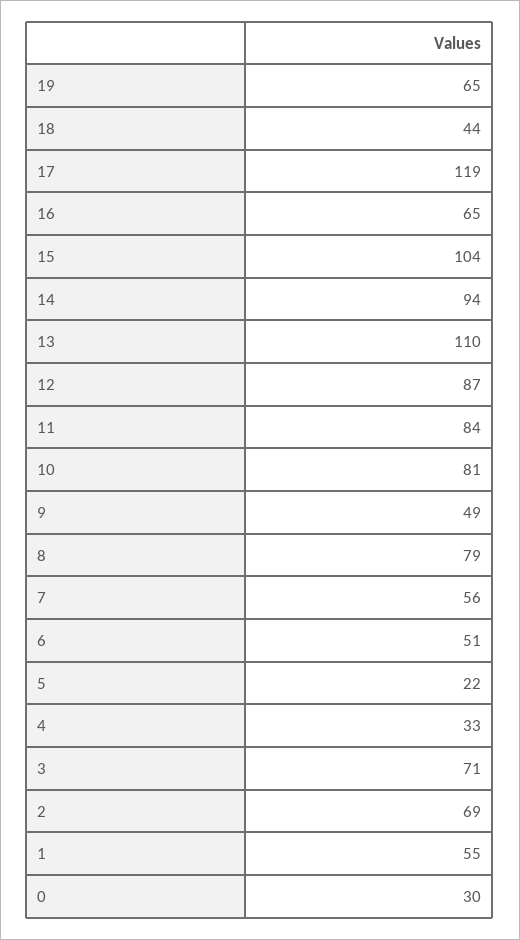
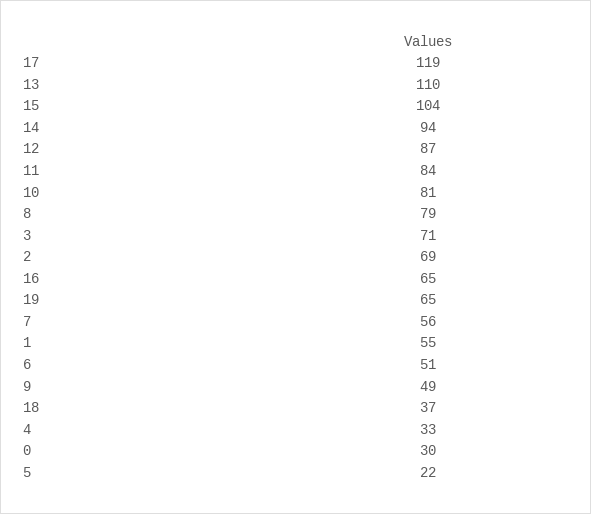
  {
    "19": 65,
-   "18": 44,
+   "18": 37,
    "17": 119,
    "16": 65,
    "15": 104,
    "14": 94,
    "13": 110,
    "12": 87,
    "11": 84,
    "10": 81,
    "9": 49,
    "8": 79,
    "7": 56,
    "6": 51,
    "5": 22,
    "4": 33,
    "3": 71,
    "2": 69,
    "1": 55,
    "0": 30
  }

